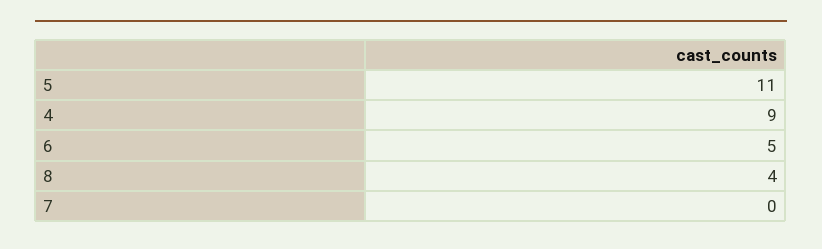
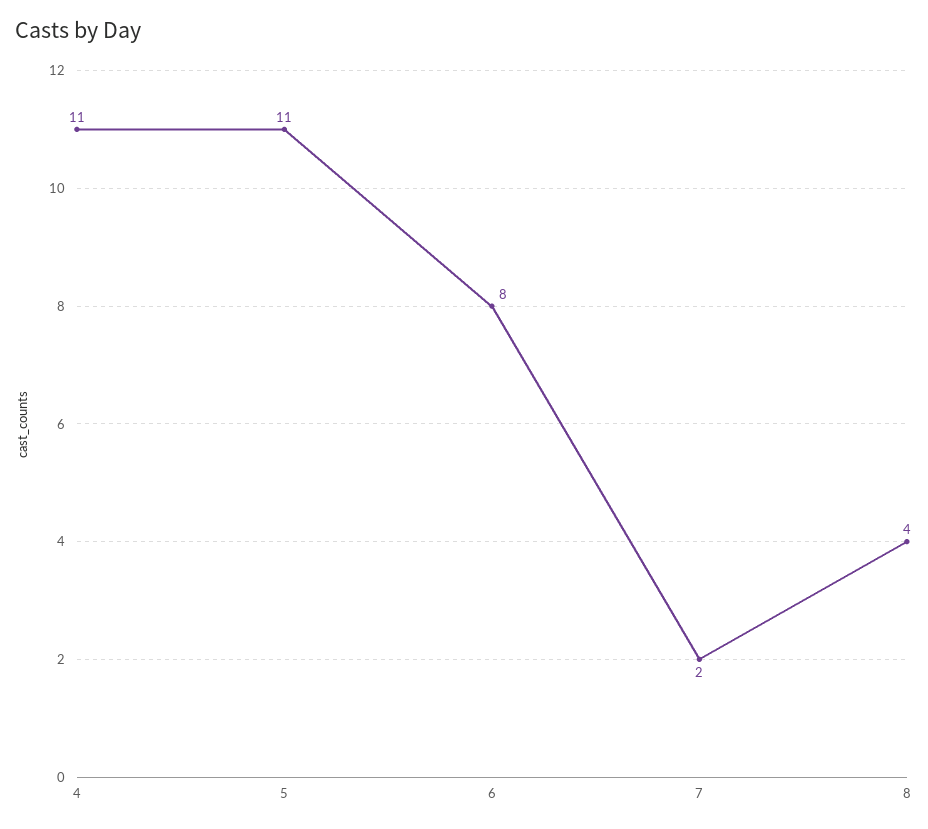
  {
    "5": 11,
-   "4": 9,
+   "4": 11,
-   "6": 5,
+   "6": 8,
    "8": 4,
-   "7": 0
+   "7": 2
  }

